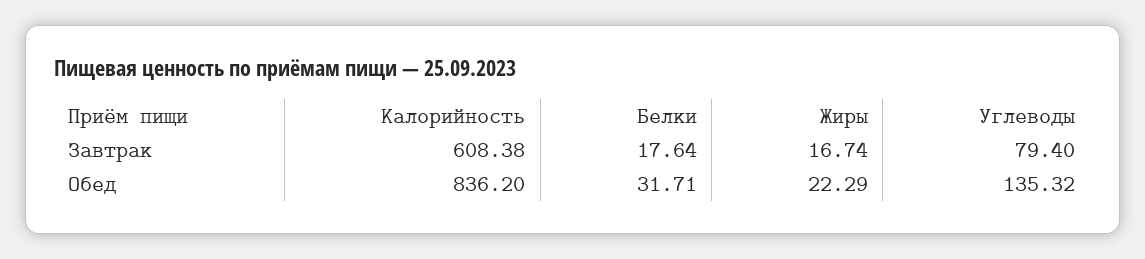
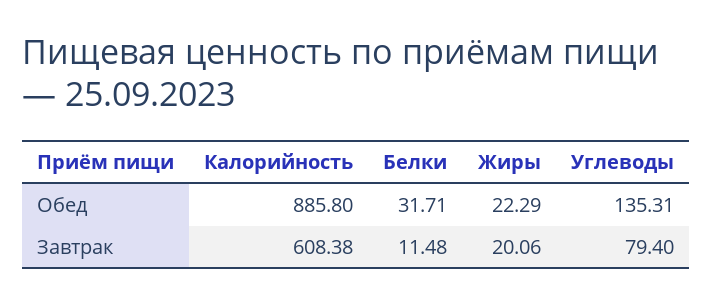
  {
    "Калорийность": {
      "Завтрак": 608.38,
-     "Обед": 836.2
+     "Обед": 885.8
    },
    "Белки": {
-     "Завтрак": 17.64,
+     "Завтрак": 11.48,
      "Обед": 31.71
    },
    "Жиры": {
-     "Завтрак": 16.74,
+     "Завтрак": 20.06,
      "Обед": 22.29
    },
    "Углеводы": {
      "Завтрак": 79.4,
-     "Обед": 135.32
+     "Обед": 135.31
    }
  }

